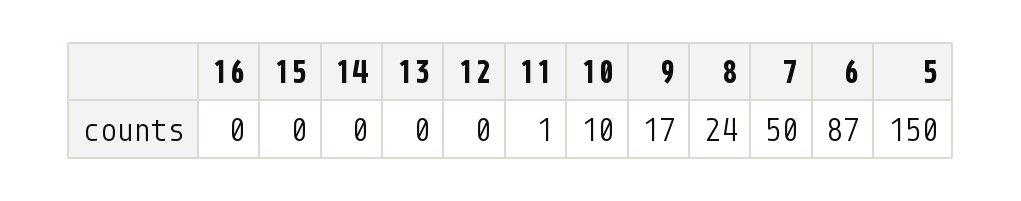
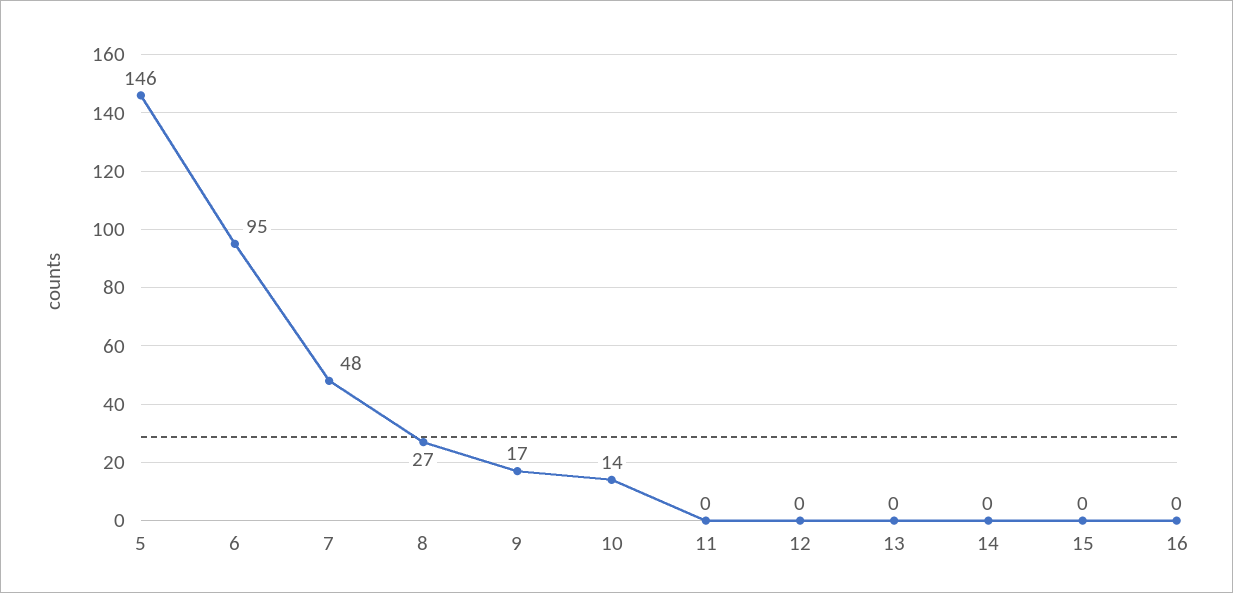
  {
    "16": 0,
    "15": 0,
    "14": 0,
    "13": 0,
    "12": 0,
-   "11": 1,
+   "11": 0,
-   "10": 10,
+   "10": 14,
    "9": 17,
-   "8": 24,
+   "8": 27,
-   "7": 50,
+   "7": 48,
-   "6": 87,
+   "6": 95,
-   "5": 150
+   "5": 146
  }

